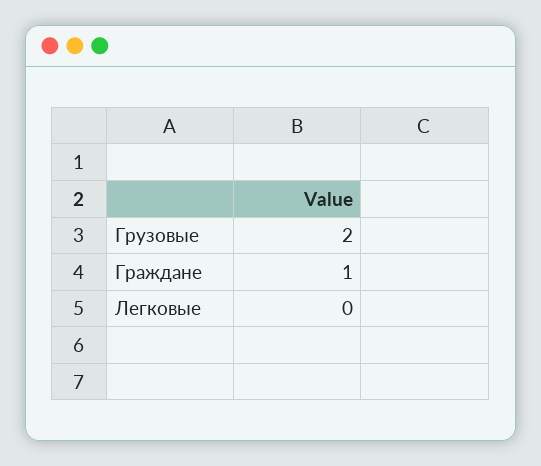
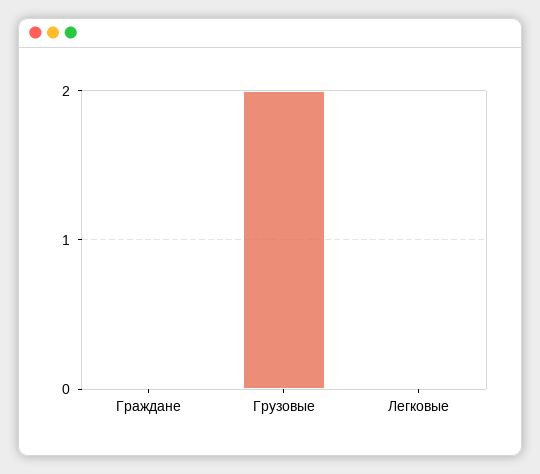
  {
    "Грузовые": 2,
-   "Граждане": 1,
+   "Граждане": 0,
    "Легковые": 0
  }

